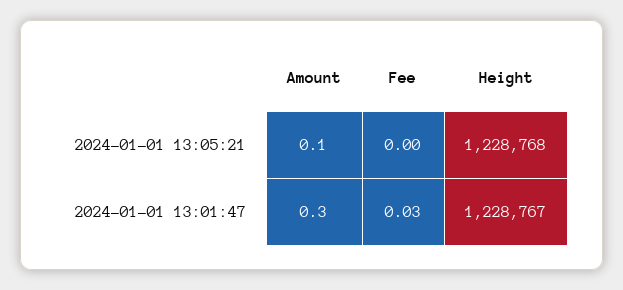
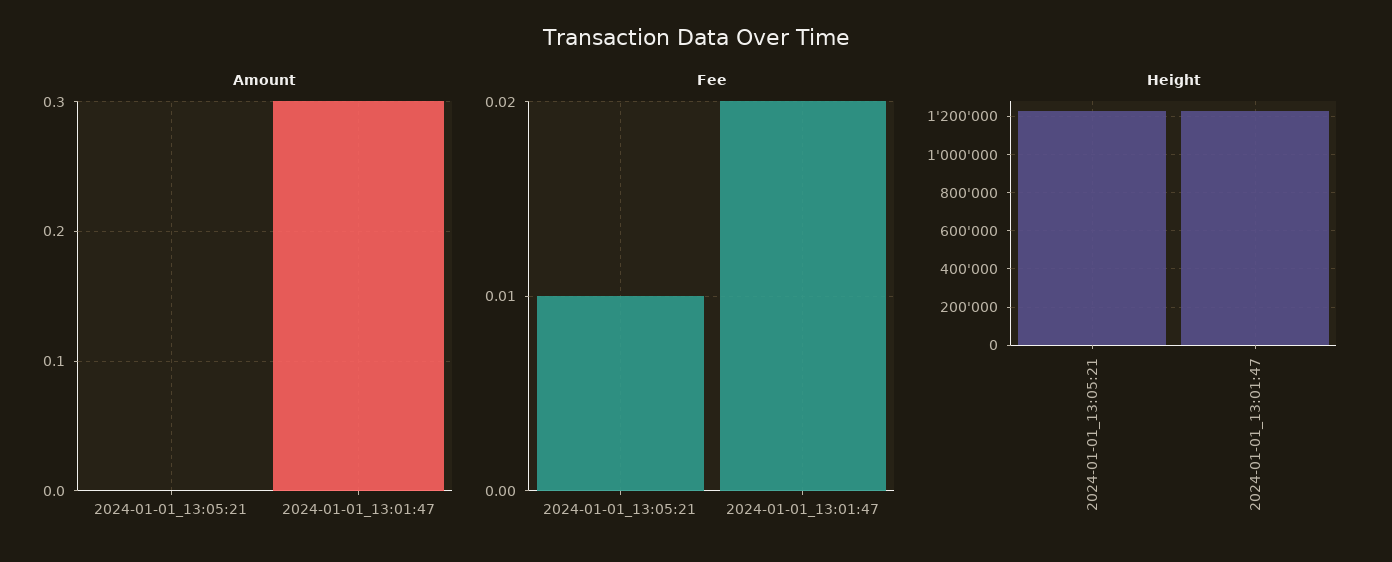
  {
    "Amount": {
-     "2024-01-01 13:05:21": 0.1,
+     "2024-01-01 13:05:21": 0,
      "2024-01-01 13:01:47": 0.3
    },
    "Fee": {
-     "2024-01-01 13:05:21": 0,
+     "2024-01-01 13:05:21": 0.01,
-     "2024-01-01 13:01:47": 0.03
+     "2024-01-01 13:01:47": 0.02
    },
    "Height": {
      "2024-01-01 13:05:21": 1228768,
      "2024-01-01 13:01:47": 1228767
    }
  }

